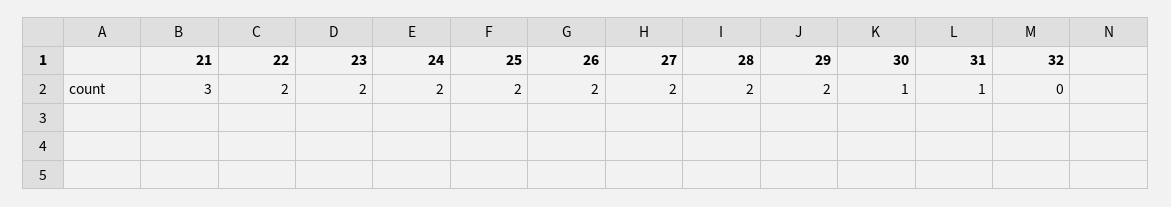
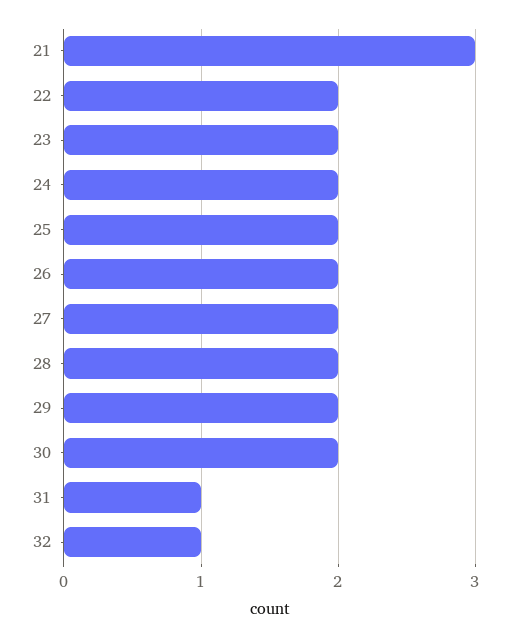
  {
    "21": 3,
    "22": 2,
    "23": 2,
    "24": 2,
    "25": 2,
    "26": 2,
    "27": 2,
    "28": 2,
    "29": 2,
-   "30": 1,
+   "30": 2,
    "31": 1,
-   "32": 0
+   "32": 1
  }

